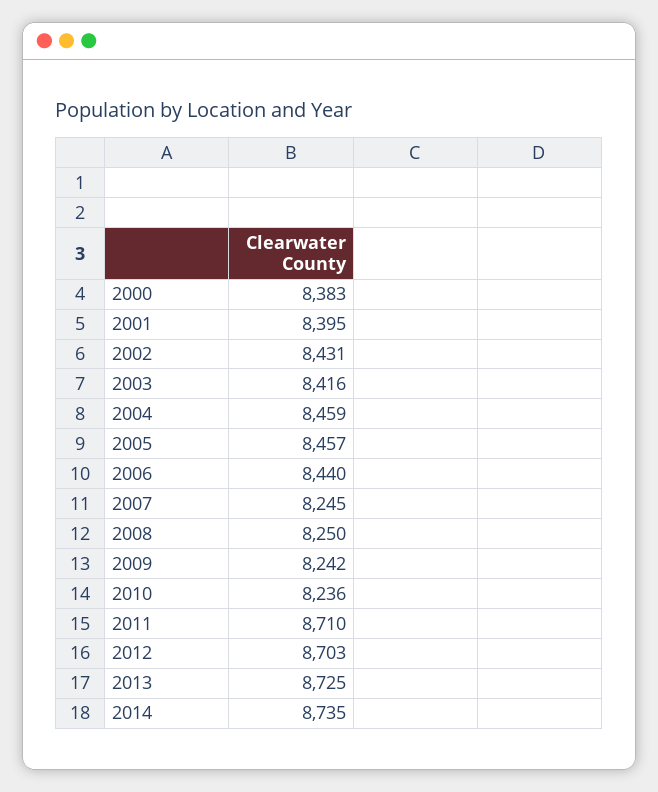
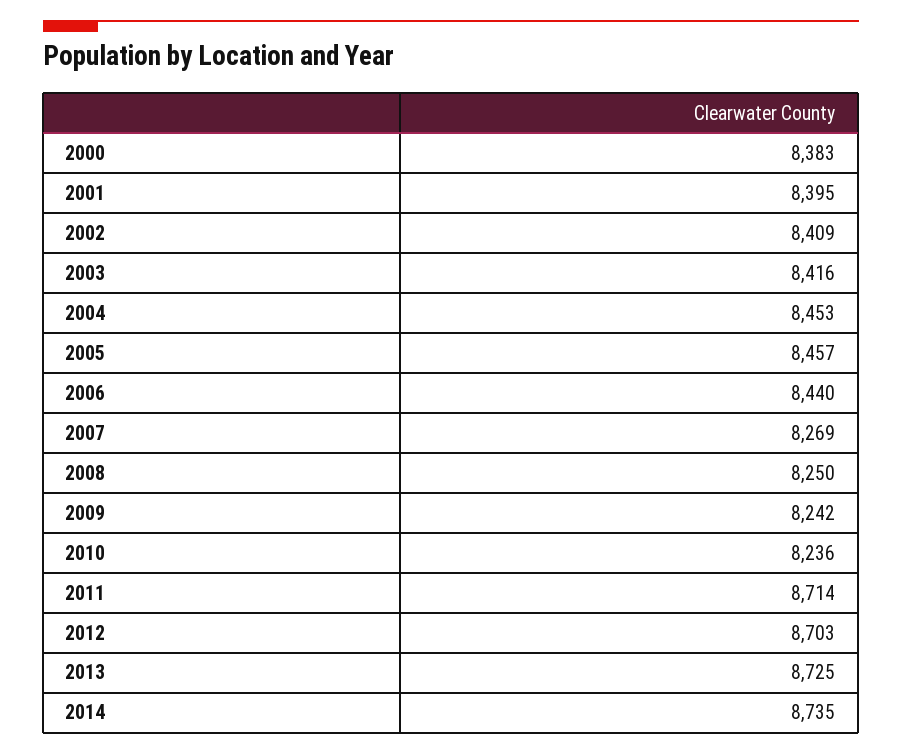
  {
    "2000": 8383,
    "2001": 8395,
-   "2002": 8431,
+   "2002": 8409,
    "2003": 8416,
-   "2004": 8459,
+   "2004": 8453,
    "2005": 8457,
    "2006": 8440,
-   "2007": 8245,
+   "2007": 8269,
    "2008": 8250,
    "2009": 8242,
    "2010": 8236,
-   "2011": 8710,
+   "2011": 8714,
    "2012": 8703,
    "2013": 8725,
    "2014": 8735
  }

